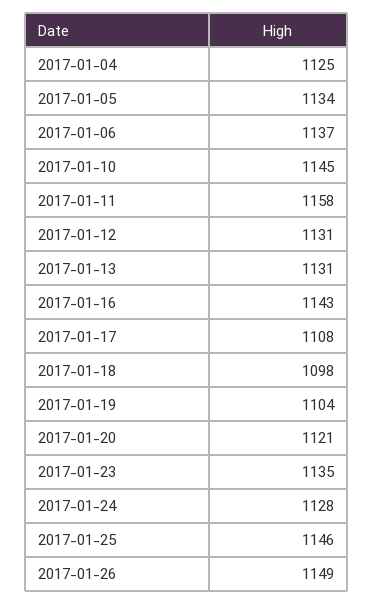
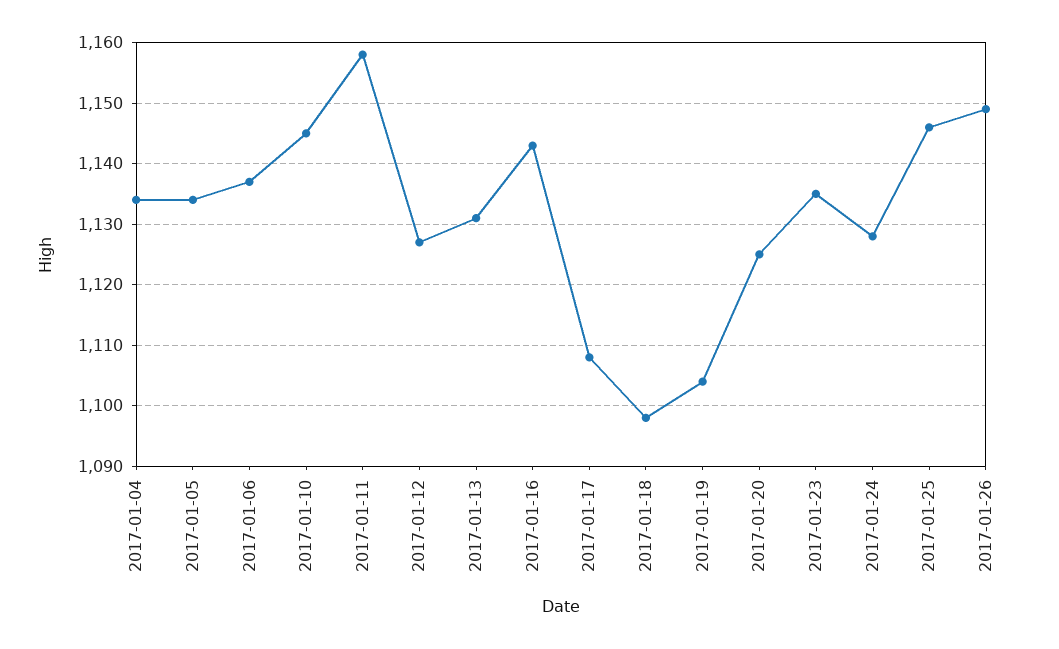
  {
-   "2017-01-04": 1125,
+   "2017-01-04": 1134,
    "2017-01-05": 1134,
    "2017-01-06": 1137,
    "2017-01-10": 1145,
    "2017-01-11": 1158,
-   "2017-01-12": 1131,
+   "2017-01-12": 1127,
    "2017-01-13": 1131,
    "2017-01-16": 1143,
    "2017-01-17": 1108,
    "2017-01-18": 1098,
    "2017-01-19": 1104,
-   "2017-01-20": 1121,
+   "2017-01-20": 1125,
    "2017-01-23": 1135,
    "2017-01-24": 1128,
    "2017-01-25": 1146,
    "2017-01-26": 1149
  }

